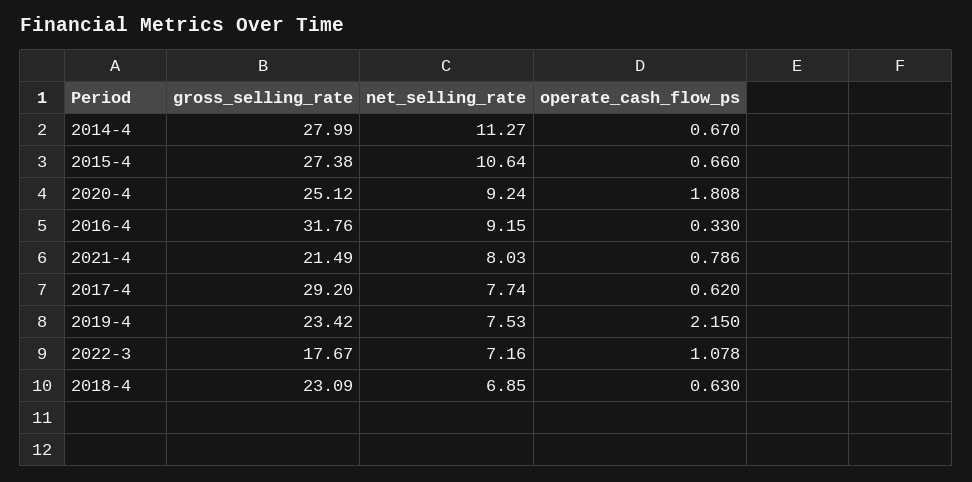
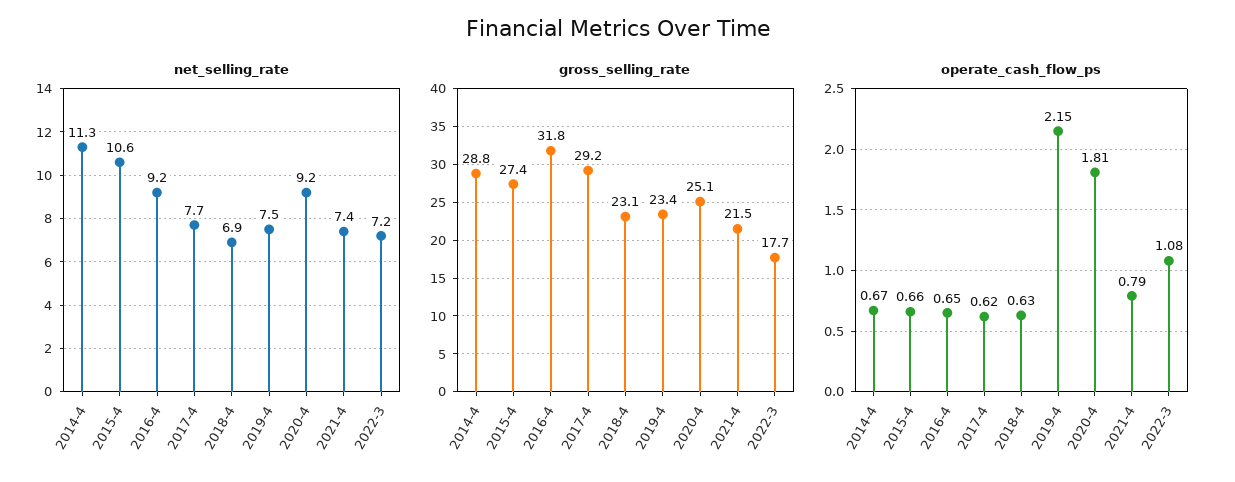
  {
    "gross_selling_rate": {
-     "2014-4": 27.99,
+     "2014-4": 28.8,
      "2015-4": 27.38,
      "2020-4": 25.12,
      "2016-4": 31.76,
      "2021-4": 21.49,
      "2017-4": 29.2,
      "2019-4": 23.42,
      "2022-3": 17.67,
      "2018-4": 23.09
    },
    "net_selling_rate": {
      "2014-4": 11.27,
      "2015-4": 10.64,
      "2020-4": 9.24,
      "2016-4": 9.15,
-     "2021-4": 8.03,
+     "2021-4": 7.4,
      "2017-4": 7.74,
      "2019-4": 7.53,
      "2022-3": 7.16,
      "2018-4": 6.85
    },
    "operate_cash_flow_ps": {
      "2014-4": 0.67,
      "2015-4": 0.66,
      "2020-4": 1.808,
-     "2016-4": 0.33,
+     "2016-4": 0.65,
      "2021-4": 0.786,
      "2017-4": 0.62,
      "2019-4": 2.15,
      "2022-3": 1.078,
      "2018-4": 0.63
    }
  }

